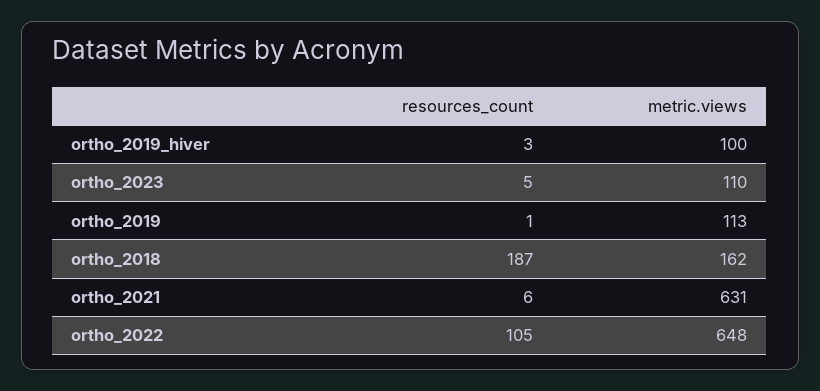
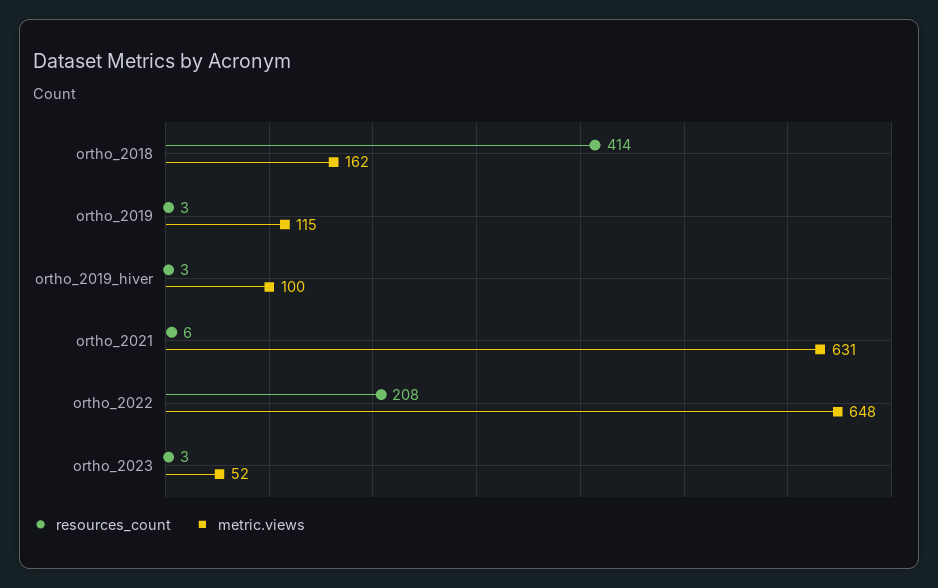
  {
    "resources_count": {
      "ortho_2019_hiver": 3,
-     "ortho_2023": 5,
+     "ortho_2023": 3,
-     "ortho_2019": 1,
+     "ortho_2019": 3,
-     "ortho_2018": 187,
+     "ortho_2018": 414,
      "ortho_2021": 6,
-     "ortho_2022": 105
+     "ortho_2022": 208
    },
    "metric.views": {
      "ortho_2019_hiver": 100,
-     "ortho_2023": 110,
+     "ortho_2023": 52,
-     "ortho_2019": 113,
+     "ortho_2019": 115,
      "ortho_2018": 162,
      "ortho_2021": 631,
      "ortho_2022": 648
    }
  }

